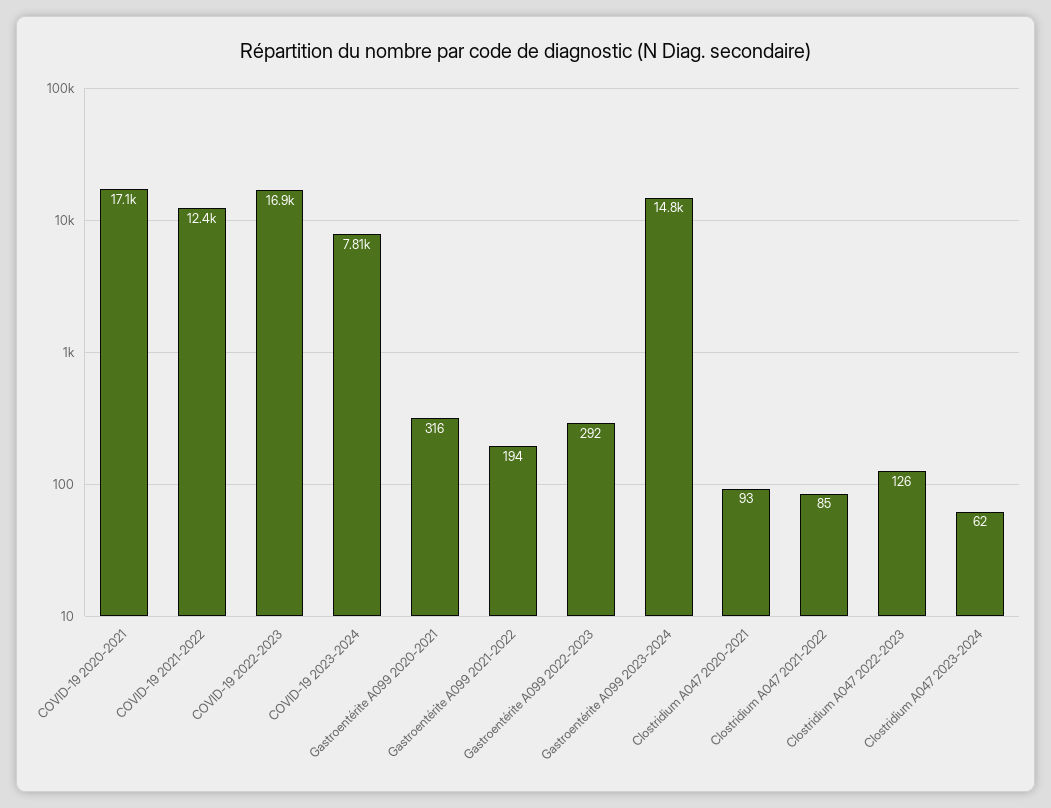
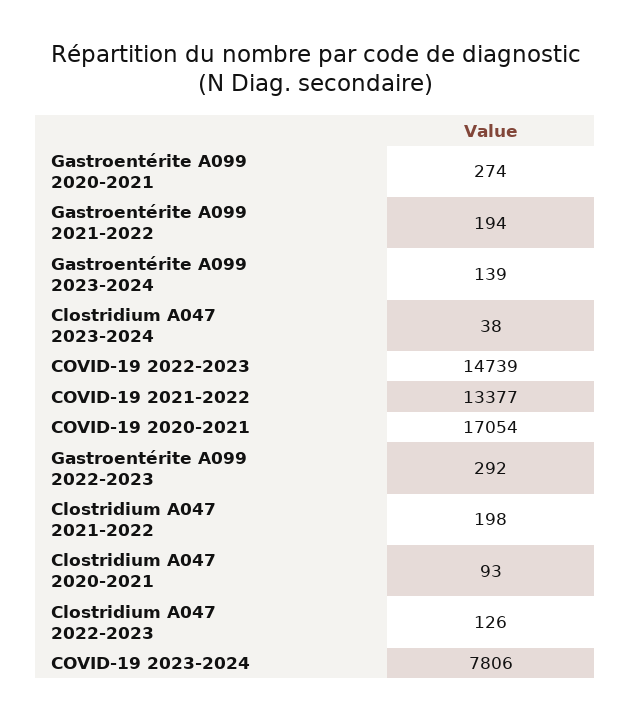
  {
    "COVID-19 2020-2021": 17054,
-   "COVID-19 2021-2022": 12400,
+   "COVID-19 2021-2022": 13377,
-   "COVID-19 2022-2023": 16900,
+   "COVID-19 2022-2023": 14739,
    "COVID-19 2023-2024": 7806,
-   "Gastroentérite A099 2020-2021": 316,
+   "Gastroentérite A099 2020-2021": 274,
    "Gastroentérite A099 2021-2022": 194,
    "Gastroentérite A099 2022-2023": 292,
-   "Gastroentérite A099 2023-2024": 14800,
+   "Gastroentérite A099 2023-2024": 139,
    "Clostridium A047 2020-2021": 93,
-   "Clostridium A047 2021-2022": 85,
+   "Clostridium A047 2021-2022": 198,
    "Clostridium A047 2022-2023": 126,
-   "Clostridium A047 2023-2024": 62
+   "Clostridium A047 2023-2024": 38
  }

